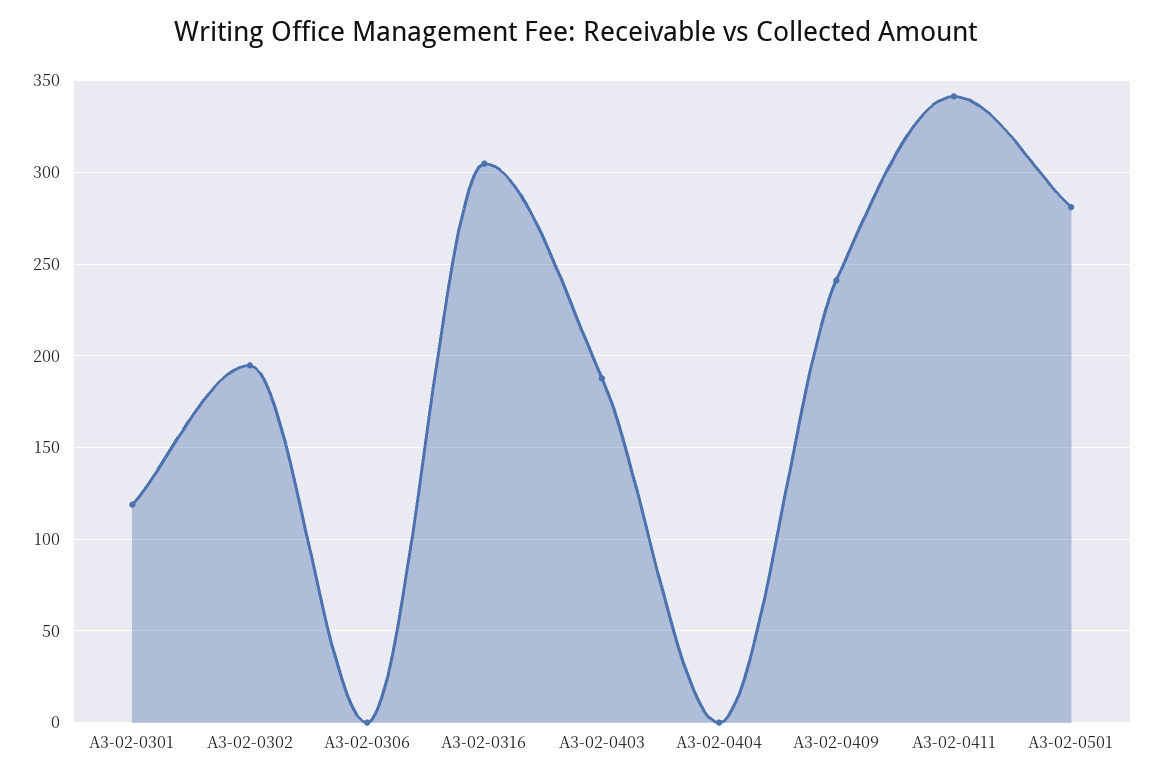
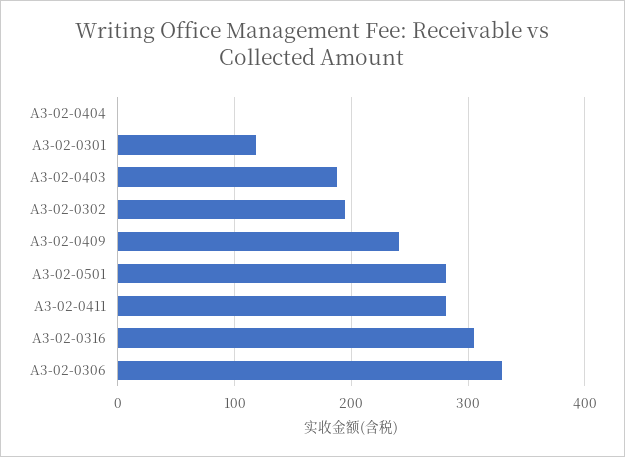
  {
    "A3-02-0301": 120,
    "A3-02-0302": 195,
-   "A3-02-0306": 0,
+   "A3-02-0306": 330,
    "A3-02-0316": 305,
    "A3-02-0403": 190,
    "A3-02-0404": 0,
    "A3-02-0409": 240,
-   "A3-02-0411": 340,
+   "A3-02-0411": 280,
    "A3-02-0501": 280
  }

